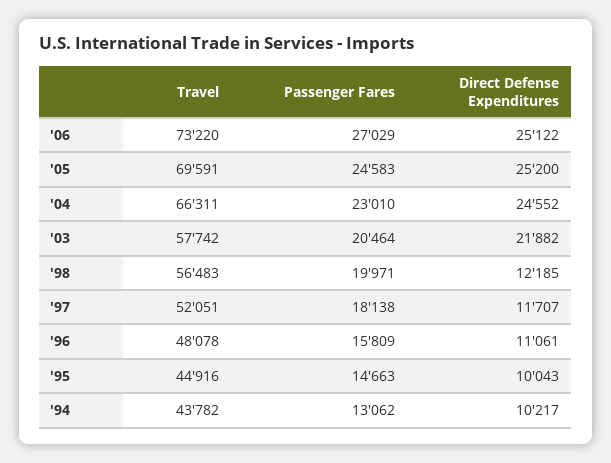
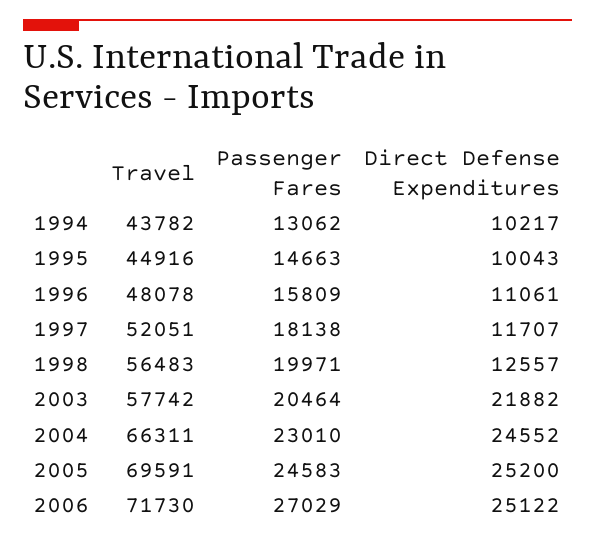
  {
    "Travel": {
-     "'06": 73220,
+     "'06": 71730,
      "'05": 69591,
      "'04": 66311,
      "'03": 57742,
      "'98": 56483,
      "'97": 52051,
      "'96": 48078,
      "'95": 44916,
      "'94": 43782
    },
    "Passenger Fares": {
      "'06": 27029,
      "'05": 24583,
      "'04": 23010,
      "'03": 20464,
      "'98": 19971,
      "'97": 18138,
      "'96": 15809,
      "'95": 14663,
      "'94": 13062
    },
    "Direct Defense Expenditures": {
      "'06": 25122,
      "'05": 25200,
      "'04": 24552,
      "'03": 21882,
-     "'98": 12185,
+     "'98": 12557,
      "'97": 11707,
      "'96": 11061,
      "'95": 10043,
      "'94": 10217
    }
  }

